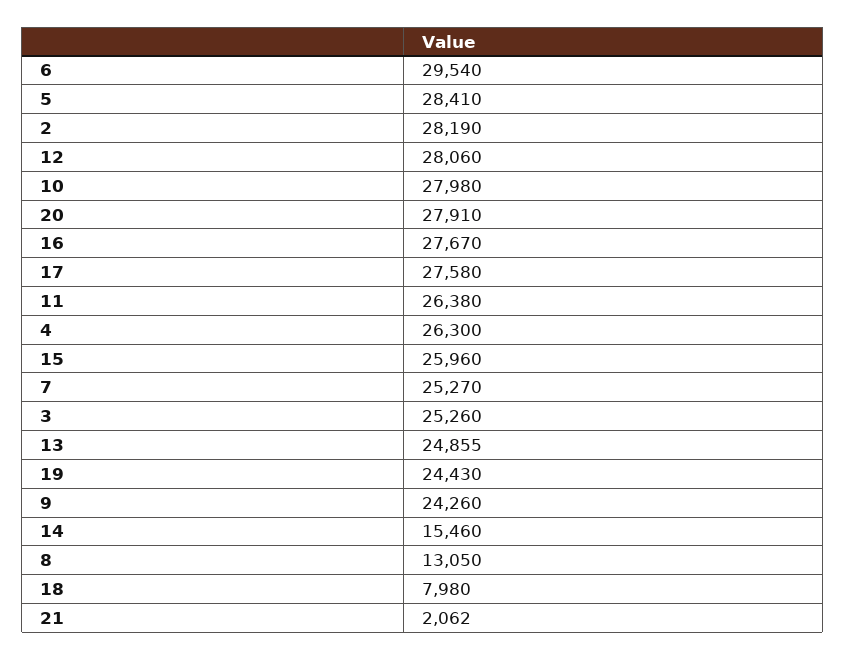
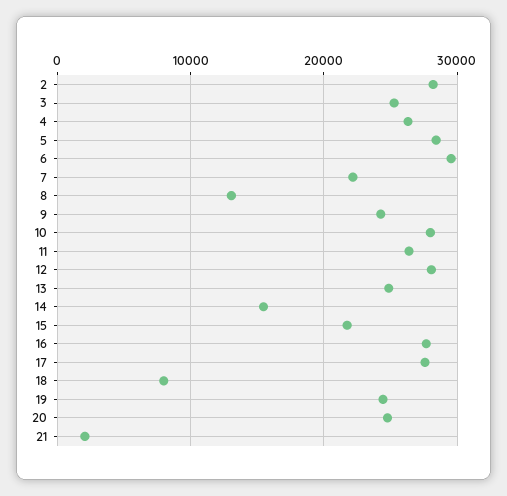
  {
    "6": 29540,
    "5": 28410,
    "2": 28190,
    "12": 28060,
    "10": 27980,
-   "20": 27910,
+   "20": 25000,
    "16": 27670,
    "17": 27580,
    "11": 26380,
    "4": 26300,
-   "15": 25960,
+   "15": 22000,
-   "7": 25270,
+   "7": 22000,
    "3": 25260,
    "13": 24855,
    "19": 24430,
    "9": 24260,
    "14": 15460,
    "8": 13050,
    "18": 7980,
    "21": 2062
  }

